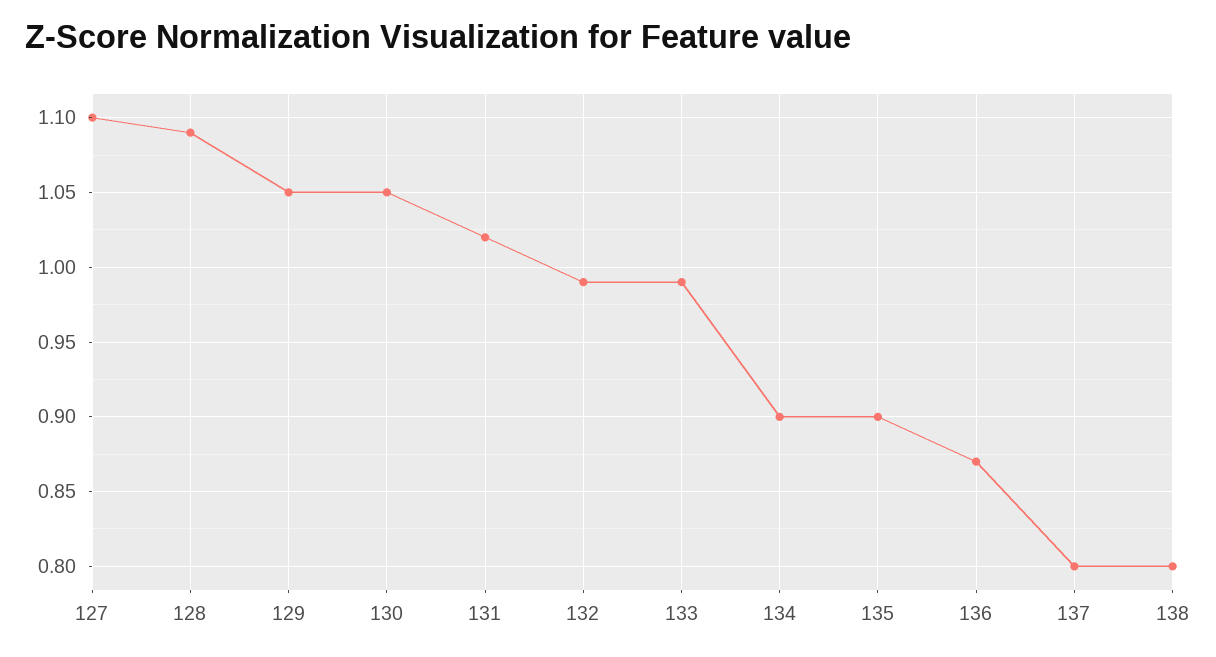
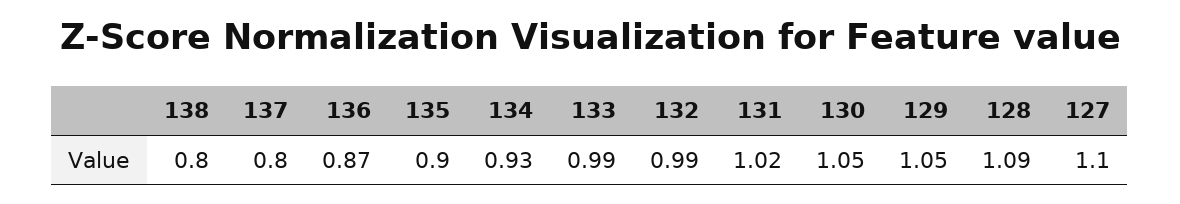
  {
    "127": 1.1,
    "128": 1.09,
    "129": 1.05,
    "130": 1.05,
    "131": 1.02,
    "132": 0.99,
    "133": 0.99,
-   "134": 0.9,
+   "134": 0.93,
    "135": 0.9,
    "136": 0.87,
    "137": 0.8,
    "138": 0.8
  }

